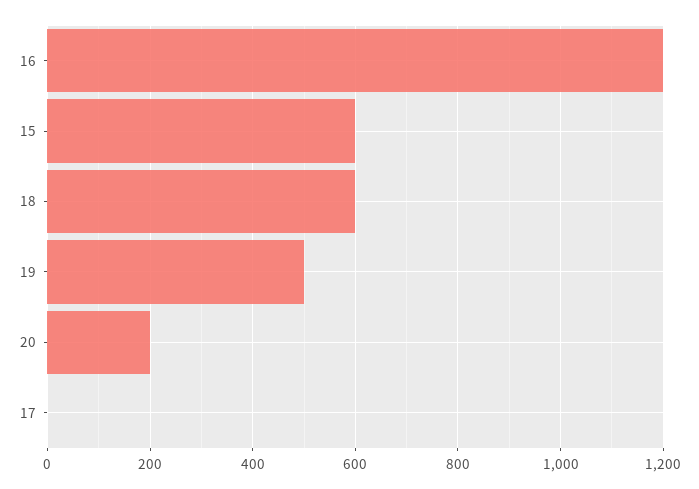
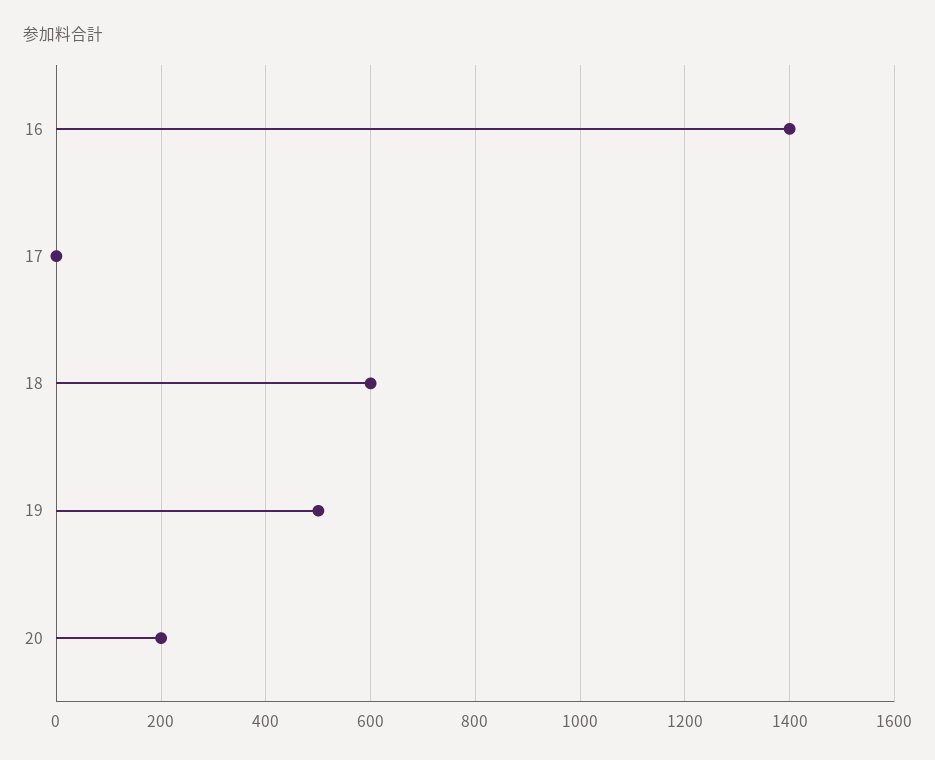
  {
-   "16": 1200,
+   "16": 1400,
-   "15": 600,
    "18": 600,
    "19": 500,
    "20": 200,
    "17": 0
  }

